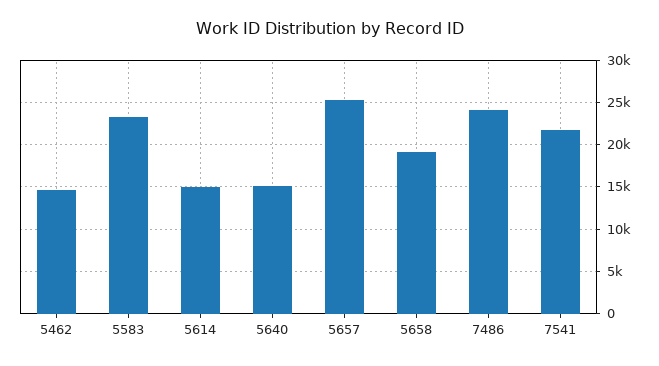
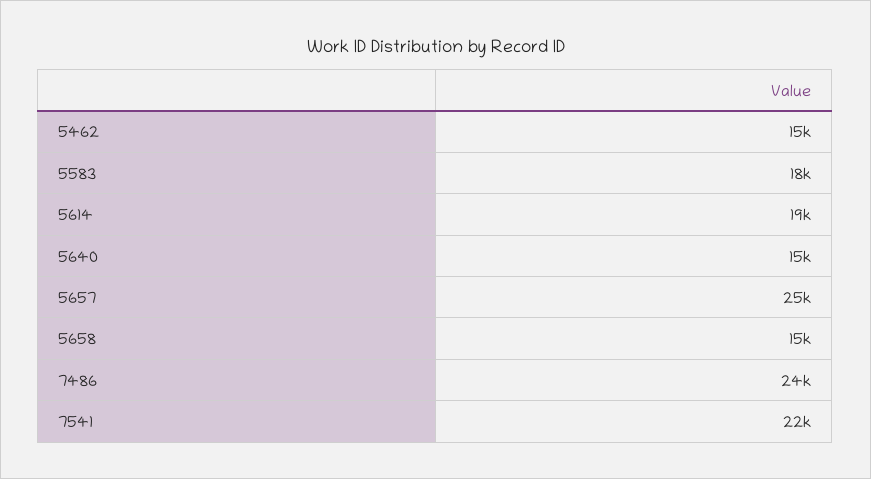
  {
    "5462": 15000,
-   "5583": 23000,
+   "5583": 18000,
-   "5614": 15000,
+   "5614": 19000,
    "5640": 15000,
    "5657": 25000,
-   "5658": 19000,
+   "5658": 15000,
    "7486": 24000,
    "7541": 22000
  }

